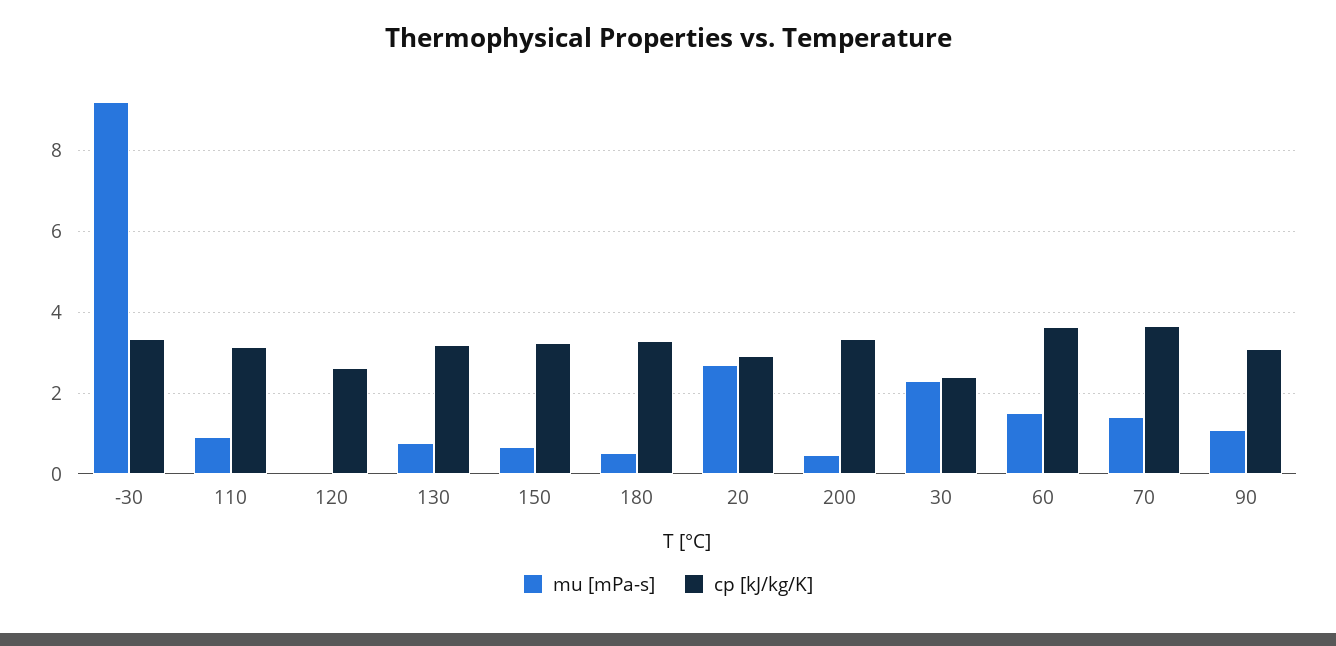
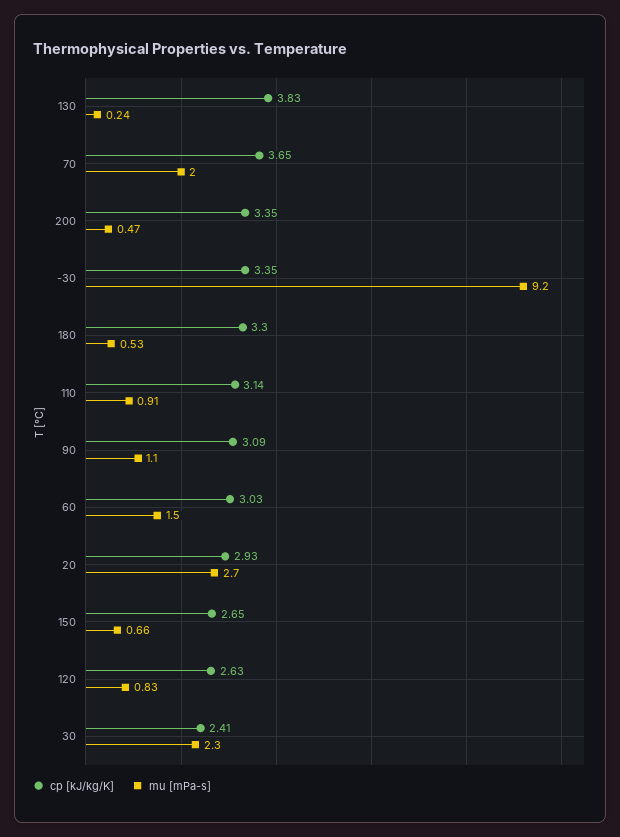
  {
    "mu [mPa-s]": {
      "-30": 9.2,
      "110": 0.91,
-     "120": 0,
+     "120": 0.83,
-     "130": 0.8,
+     "130": 0.24,
      "150": 0.66,
      "180": 0.53,
      "20": 2.7,
      "200": 0.47,
      "30": 2.3,
      "60": 1.5,
-     "70": 1.4,
+     "70": 2,
      "90": 1.1
    },
    "cp [kJ/kg/K]": {
      "-30": 3.35,
      "110": 3.14,
      "120": 2.63,
-     "130": 3.2,
+     "130": 3.83,
-     "150": 3.2,
+     "150": 2.65,
      "180": 3.3,
      "20": 2.93,
      "200": 3.35,
      "30": 2.41,
-     "60": 3.6,
+     "60": 3.03,
      "70": 3.65,
      "90": 3.09
    }
  }

